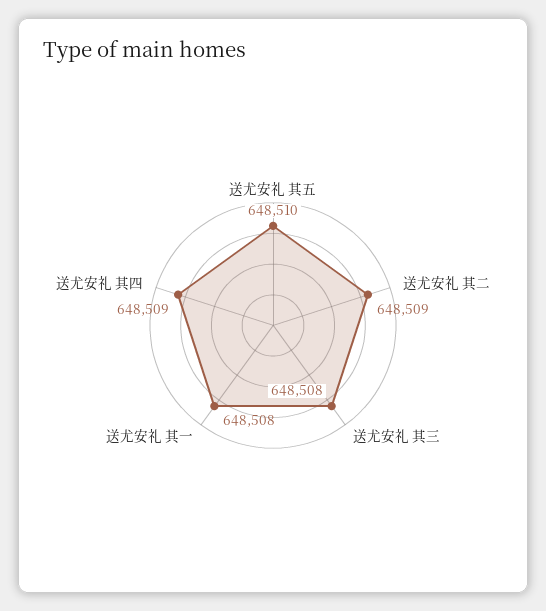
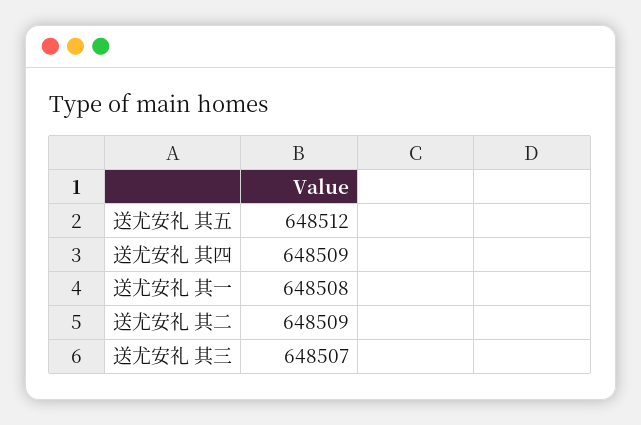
  {
-   "送尤安礼 其五": 648510,
+   "送尤安礼 其五": 648512,
    "送尤安礼 其二": 648509,
-   "送尤安礼 其三": 648508,
+   "送尤安礼 其三": 648507,
    "送尤安礼 其一": 648508,
    "送尤安礼 其四": 648509
  }

